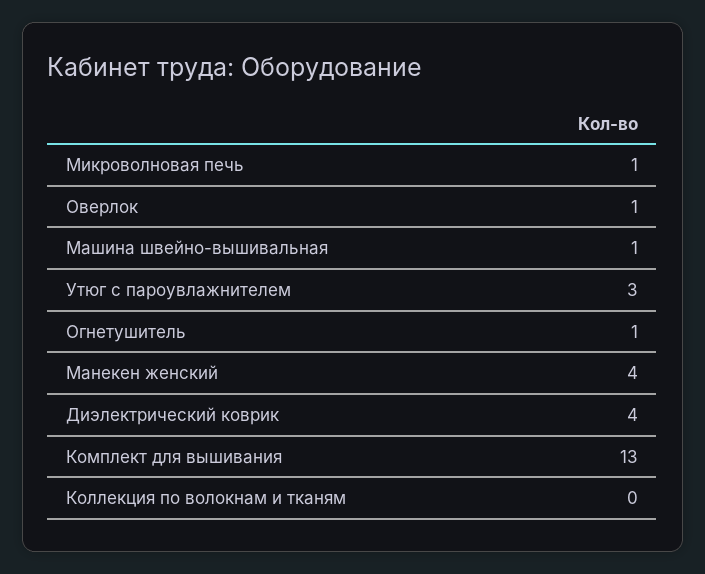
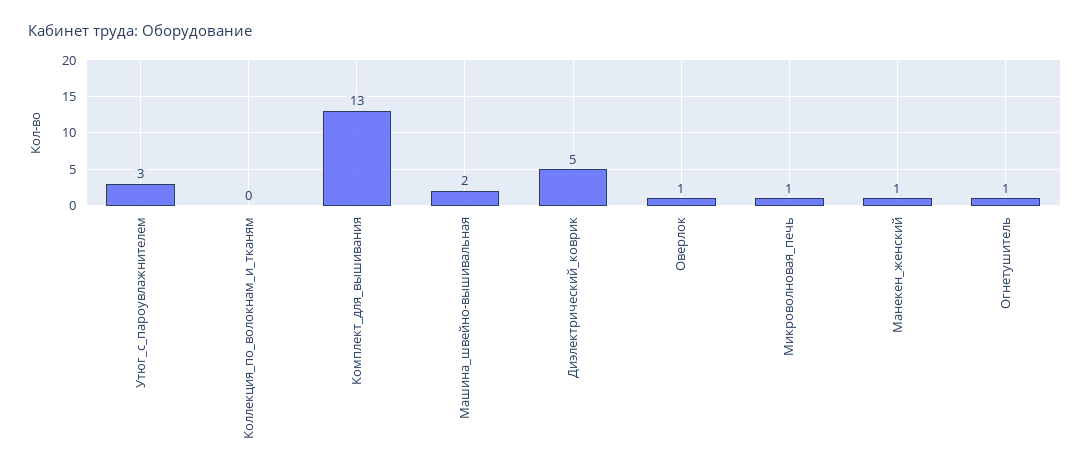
  {
    "Микроволновая печь": 1,
    "Оверлок": 1,
-   "Машина швейно-вышивальная": 1,
+   "Машина швейно-вышивальная": 2,
    "Утюг с пароувлажнителем": 3,
    "Огнетушитель": 1,
-   "Манекен женский": 4,
+   "Манекен женский": 1,
-   "Диэлектрический коврик": 4,
+   "Диэлектрический коврик": 5,
    "Комплект для вышивания": 13,
    "Коллекция по волокнам и тканям": 0
  }

